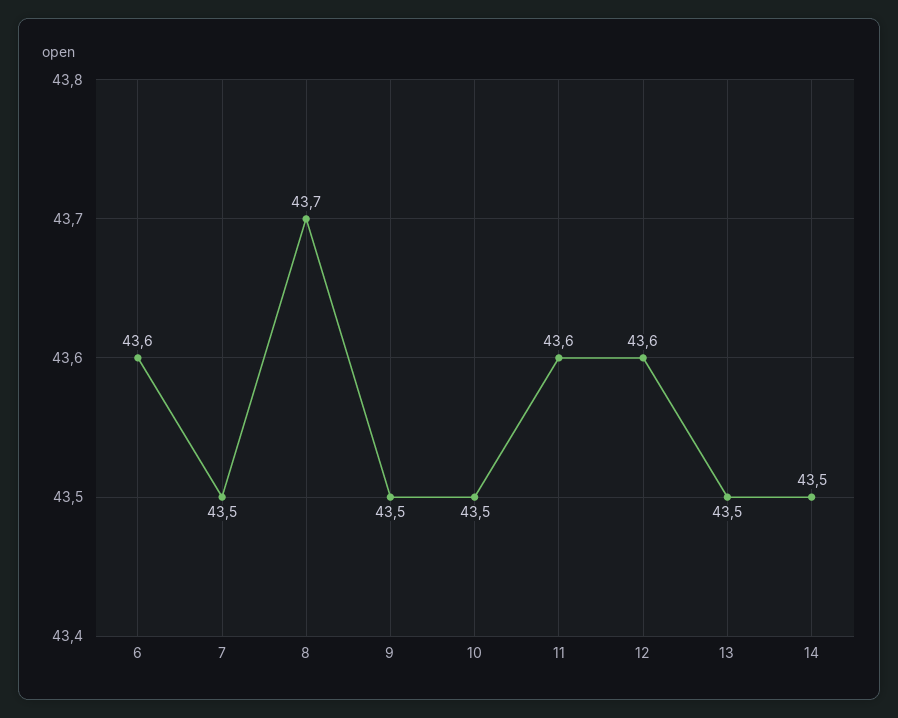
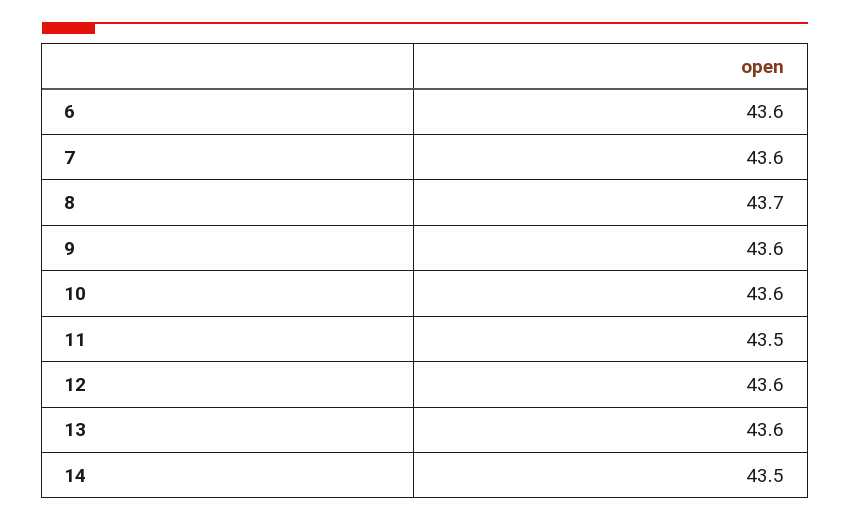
  {
    "6": 43.6,
-   "7": 43.5,
+   "7": 43.6,
    "8": 43.7,
-   "9": 43.5,
+   "9": 43.6,
-   "10": 43.5,
+   "10": 43.6,
-   "11": 43.6,
+   "11": 43.5,
    "12": 43.6,
-   "13": 43.5,
+   "13": 43.6,
    "14": 43.5
  }

